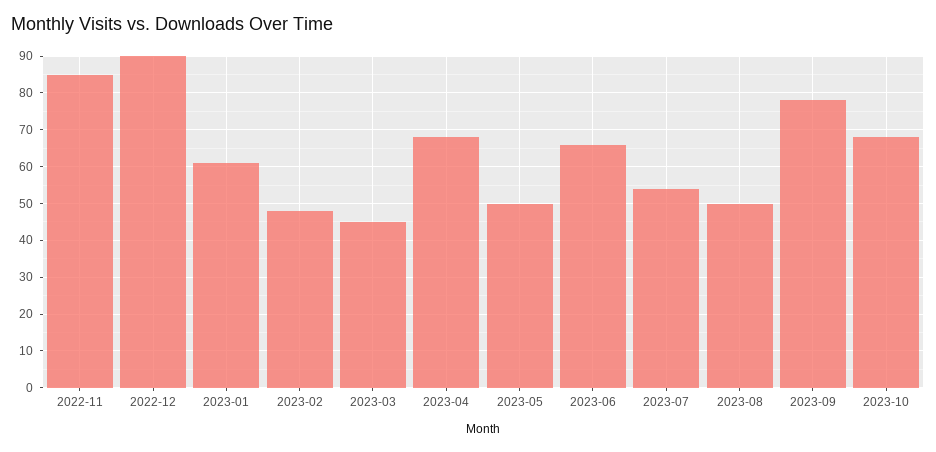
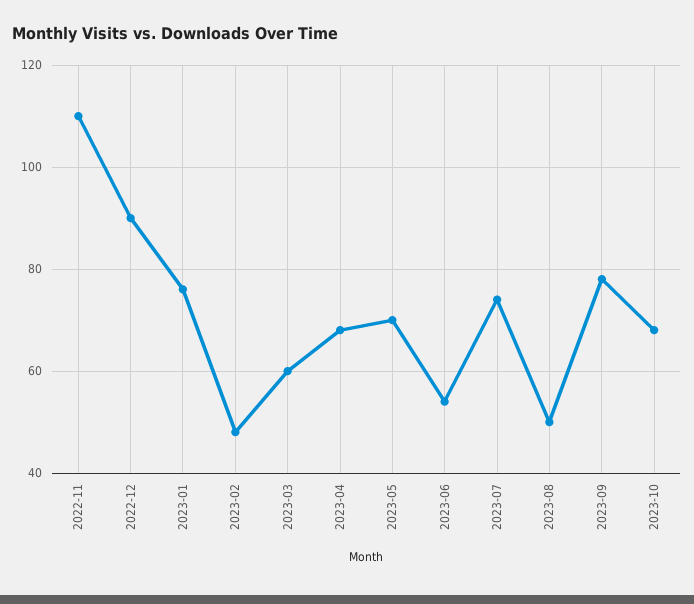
  {
-   "2022-11": 85,
+   "2022-11": 110,
    "2022-12": 90,
-   "2023-01": 60,
+   "2023-01": 75,
    "2023-02": 50,
-   "2023-03": 45,
+   "2023-03": 60,
    "2023-04": 70,
-   "2023-05": 50,
+   "2023-05": 70,
-   "2023-06": 65,
+   "2023-06": 55,
-   "2023-07": 55,
+   "2023-07": 75,
    "2023-08": 50,
    "2023-09": 80,
    "2023-10": 70
  }

